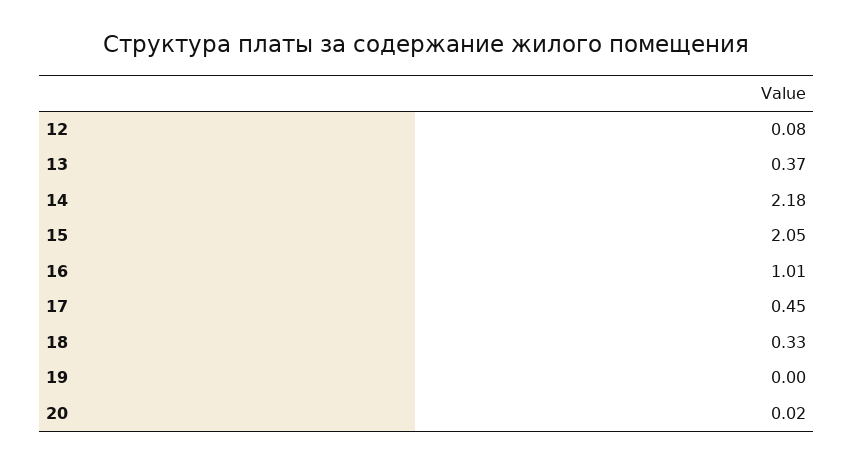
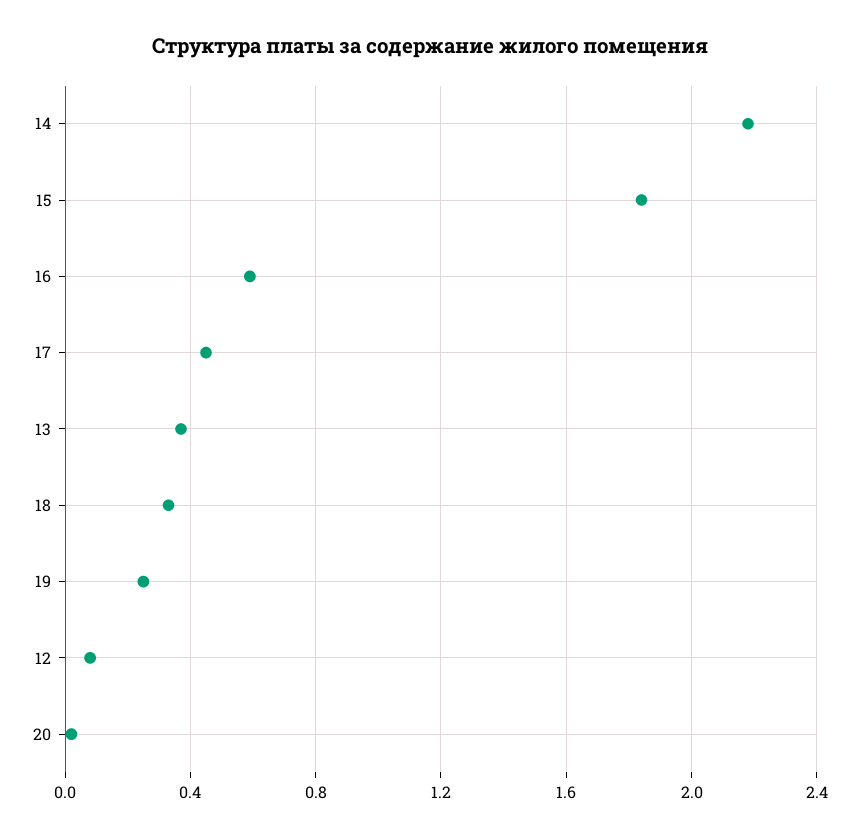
  {
    "12": 0.08,
    "13": 0.37,
    "14": 2.18,
-   "15": 2.05,
+   "15": 1.85,
-   "16": 1.01,
+   "16": 0.6,
    "17": 0.45,
    "18": 0.33,
-   "19": 0,
+   "19": 0.25,
    "20": 0.02
  }

